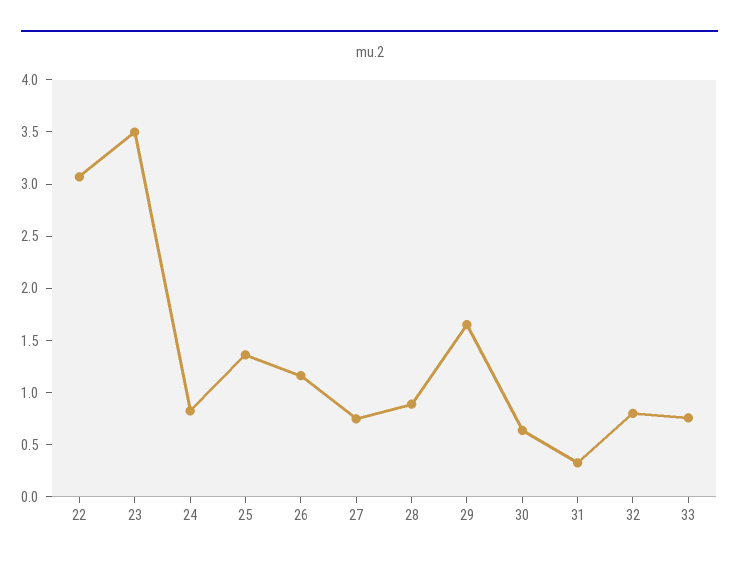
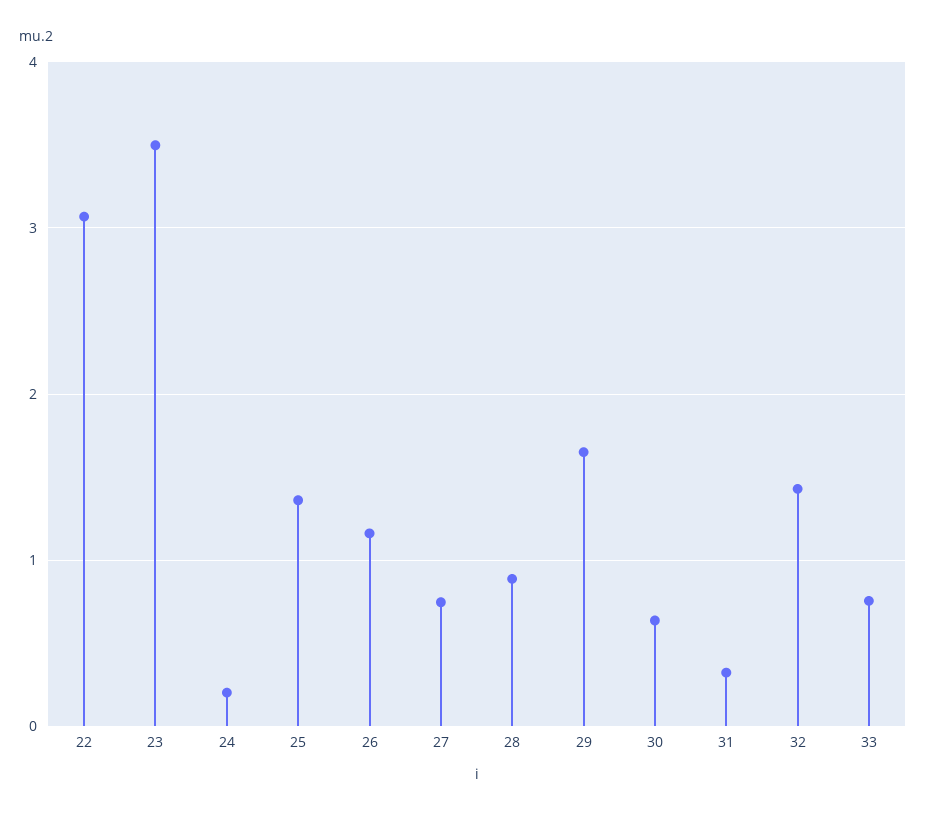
  {
    "22": 3.1,
    "23": 3.5,
-   "24": 0.8,
+   "24": 0.2,
    "25": 1.4,
    "26": 1.2,
    "27": 0.7,
    "28": 0.9,
    "29": 1.7,
    "30": 0.6,
    "31": 0.3,
-   "32": 0.8,
+   "32": 1.4,
    "33": 0.8
  }

